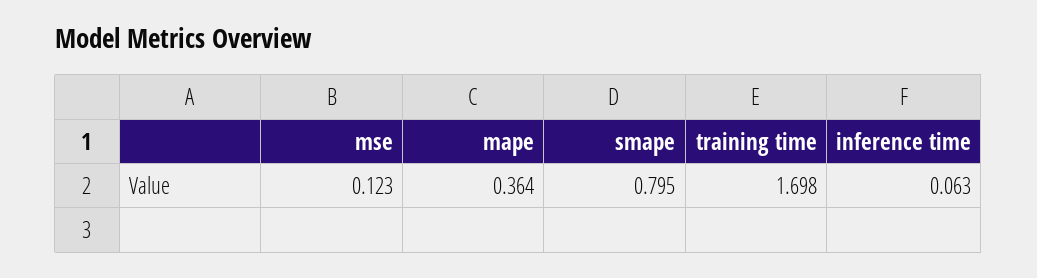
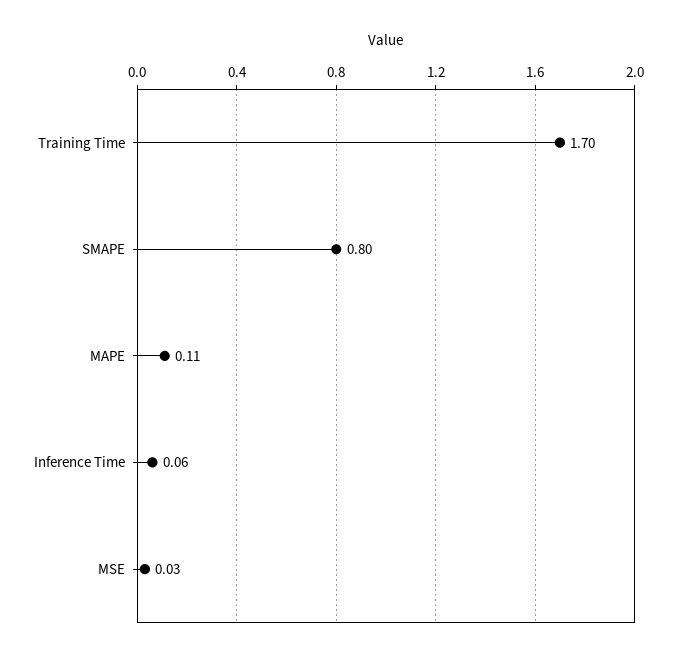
  {
-   "mse": 0.123,
+   "mse": 0.03,
-   "mape": 0.364,
+   "mape": 0.11,
    "smape": 0.795,
    "training time": 1.698,
    "inference time": 0.063
  }

